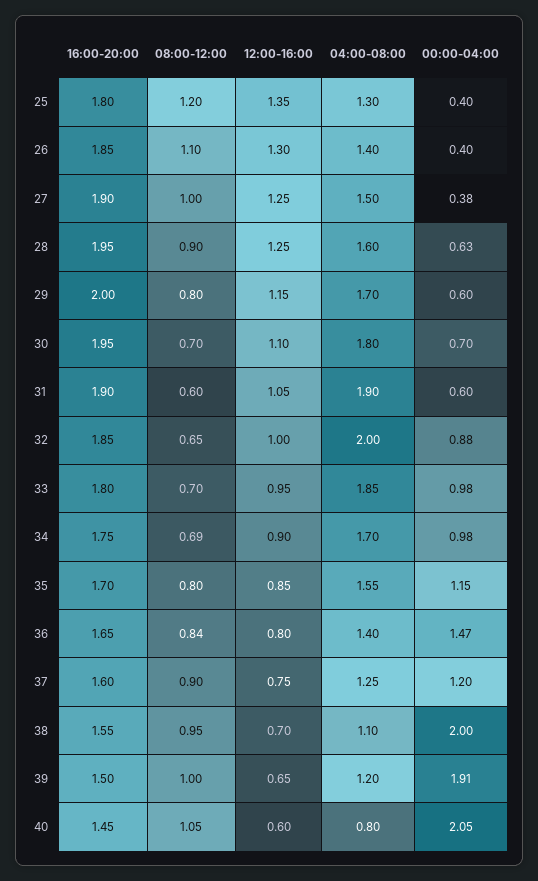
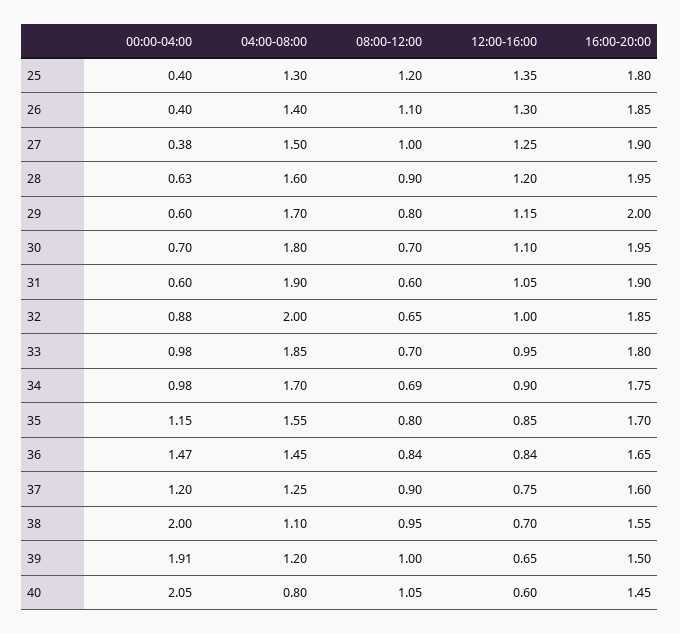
  {
    "16:00-20:00": {
      "25": 1.8,
      "26": 1.85,
      "27": 1.9,
      "28": 1.95,
      "29": 2,
      "30": 1.95,
      "31": 1.9,
      "32": 1.85,
      "33": 1.8,
      "34": 1.75,
      "35": 1.7,
      "36": 1.65,
      "37": 1.6,
      "38": 1.55,
      "39": 1.5,
      "40": 1.45
    },
    "08:00-12:00": {
      "25": 1.2,
      "26": 1.1,
      "27": 1,
      "28": 0.9,
      "29": 0.8,
      "30": 0.7,
      "31": 0.6,
      "32": 0.65,
      "33": 0.7,
      "34": 0.69,
      "35": 0.8,
      "36": 0.84,
      "37": 0.9,
      "38": 0.95,
      "39": 1,
      "40": 1.05
    },
    "12:00-16:00": {
      "25": 1.35,
      "26": 1.3,
      "27": 1.25,
-     "28": 1.25,
+     "28": 1.2,
      "29": 1.15,
      "30": 1.1,
      "31": 1.05,
      "32": 1,
      "33": 0.95,
      "34": 0.9,
      "35": 0.85,
-     "36": 0.8,
+     "36": 0.84,
      "37": 0.75,
      "38": 0.7,
      "39": 0.65,
      "40": 0.6
    },
    "04:00-08:00": {
      "25": 1.3,
      "26": 1.4,
      "27": 1.5,
      "28": 1.6,
      "29": 1.7,
      "30": 1.8,
      "31": 1.9,
      "32": 2,
      "33": 1.85,
      "34": 1.7,
      "35": 1.55,
-     "36": 1.4,
+     "36": 1.45,
      "37": 1.25,
      "38": 1.1,
      "39": 1.2,
      "40": 0.8
    },
    "00:00-04:00": {
      "25": 0.4,
      "26": 0.4,
      "27": 0.38,
      "28": 0.63,
      "29": 0.6,
      "30": 0.7,
      "31": 0.6,
      "32": 0.88,
      "33": 0.98,
      "34": 0.98,
      "35": 1.15,
      "36": 1.47,
      "37": 1.2,
      "38": 2,
      "39": 1.91,
      "40": 2.05
    }
  }

